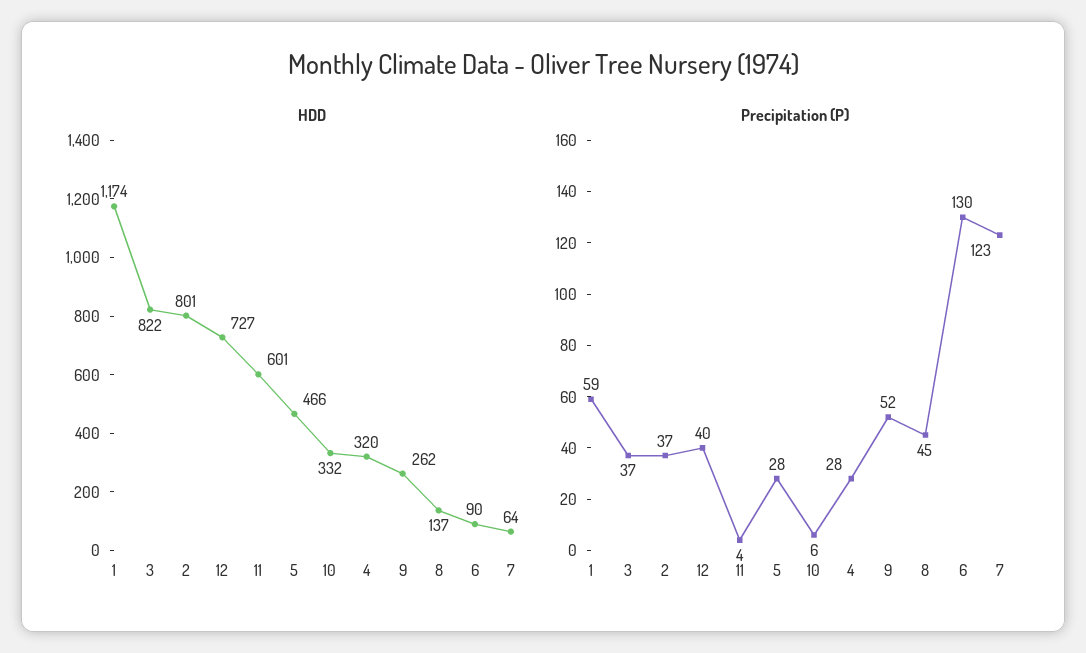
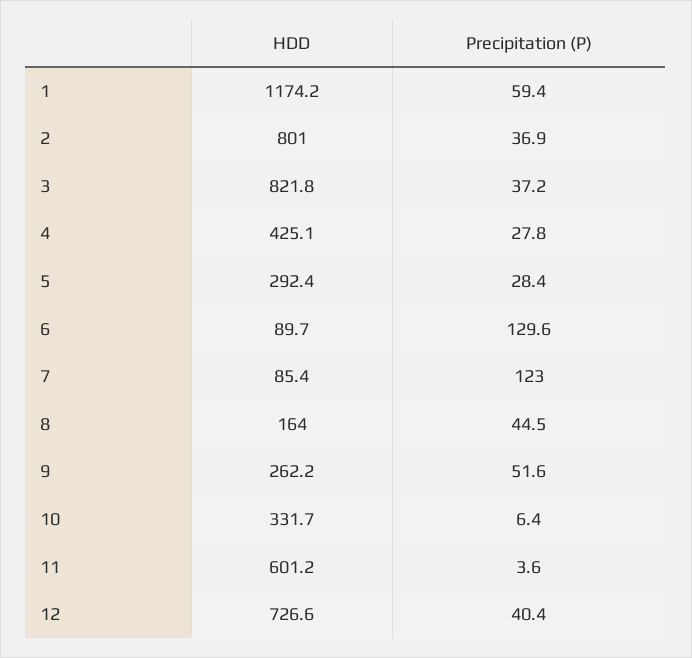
  {
    "HDD": {
      "1": 1174.2,
      "3": 821.8,
      "2": 801,
      "12": 726.6,
      "11": 601.2,
-     "5": 466,
+     "5": 292.4,
      "10": 331.7,
-     "4": 320,
+     "4": 425.1,
      "9": 262.2,
-     "8": 137,
+     "8": 164,
      "6": 89.7,
-     "7": 64
+     "7": 85.4
    },
    "Precipitation (P)": {
      "1": 59.4,
      "3": 37.2,
      "2": 36.9,
      "12": 40.4,
      "11": 3.6,
      "5": 28.4,
      "10": 6.4,
      "4": 27.8,
      "9": 51.6,
      "8": 44.5,
      "6": 129.6,
      "7": 123
    }
  }

